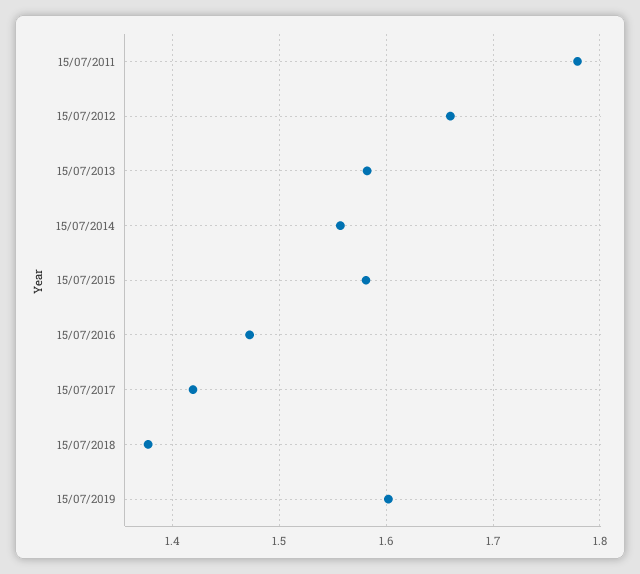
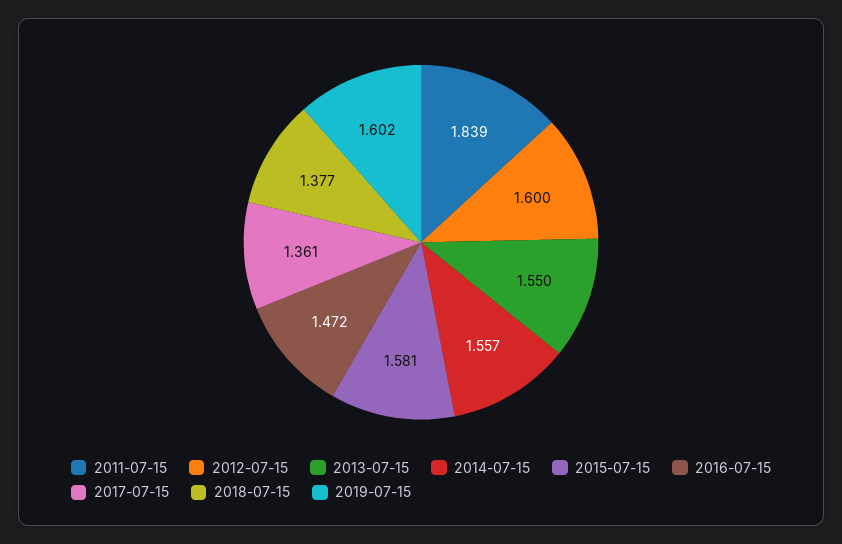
  {
-   "15/07/2011": 1.78,
+   "15/07/2011": 1.839,
-   "15/07/2012": 1.66,
+   "15/07/2012": 1.6,
-   "15/07/2013": 1.58,
+   "15/07/2013": 1.55,
    "15/07/2014": 1.557,
    "15/07/2015": 1.581,
    "15/07/2016": 1.472,
-   "15/07/2017": 1.42,
+   "15/07/2017": 1.361,
    "15/07/2018": 1.377,
    "15/07/2019": 1.602
  }

